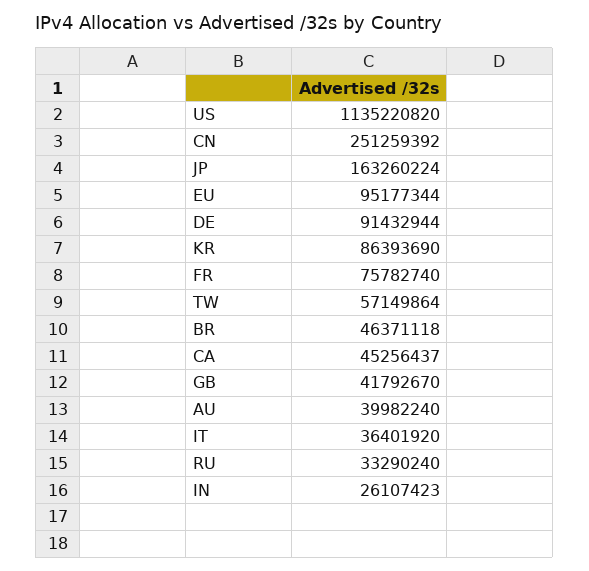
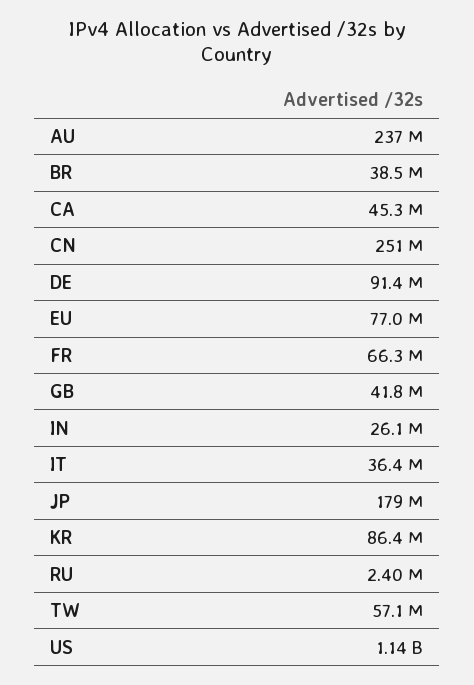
  {
    "US": 1135220820,
    "CN": 251259392,
-   "JP": 163260224,
+   "JP": 179000000,
-   "EU": 95177344,
+   "EU": 77000000,
    "DE": 91432944,
    "KR": 86393690,
-   "FR": 75782740,
+   "FR": 66300000,
    "TW": 57149864,
-   "BR": 46371118,
+   "BR": 38500000,
    "CA": 45256437,
    "GB": 41792670,
-   "AU": 39982240,
+   "AU": 237000000,
    "IT": 36401920,
-   "RU": 33290240,
+   "RU": 2400000,
    "IN": 26107423
  }

